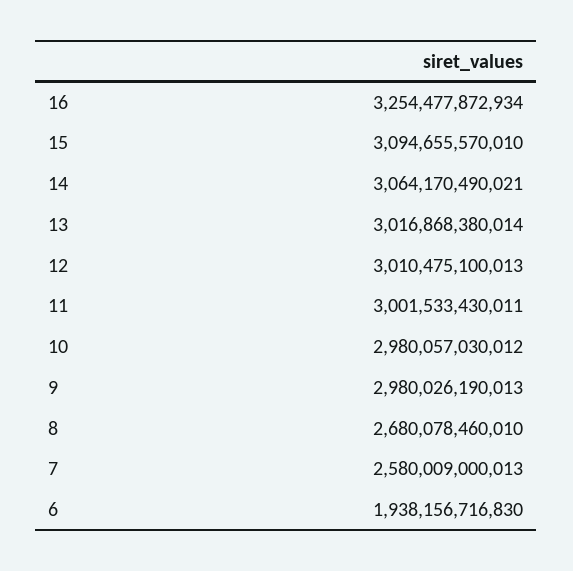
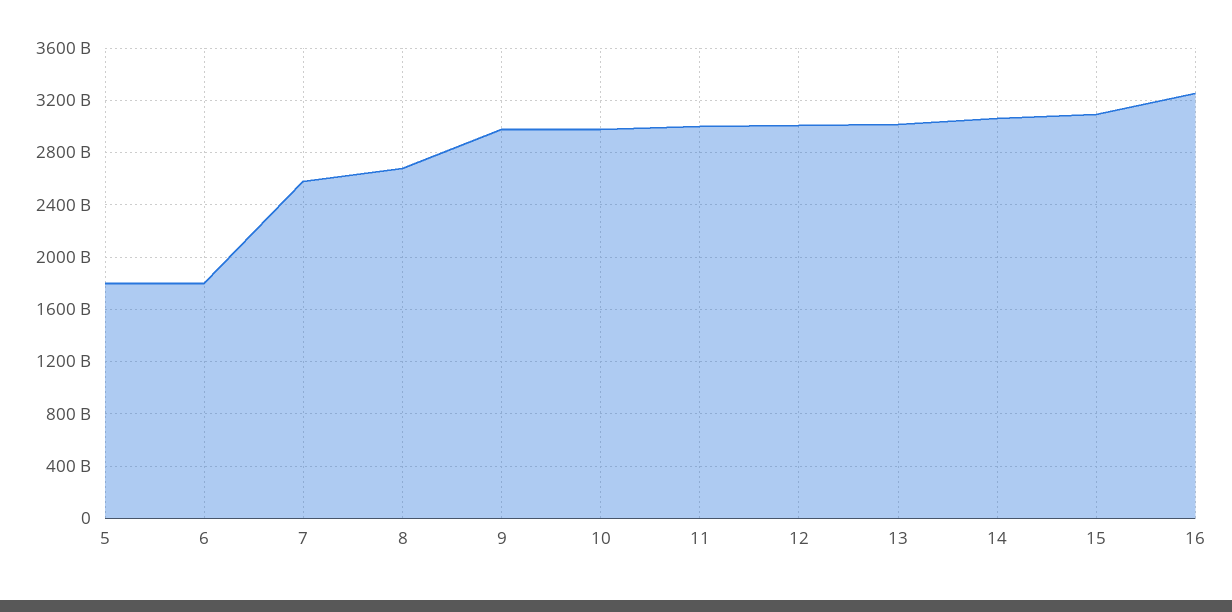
  {
    "16": 3254477872934,
    "15": 3094655570010,
    "14": 3064170490021,
    "13": 3016868380014,
    "12": 3010475100013,
    "11": 3001533430011,
    "10": 2980057030012,
    "9": 2980026190013,
    "8": 2680078460010,
    "7": 2580009000013,
-   "6": 1938156716830
+   "6": 1800000000000,
+   "5": 1800000000000
  }

